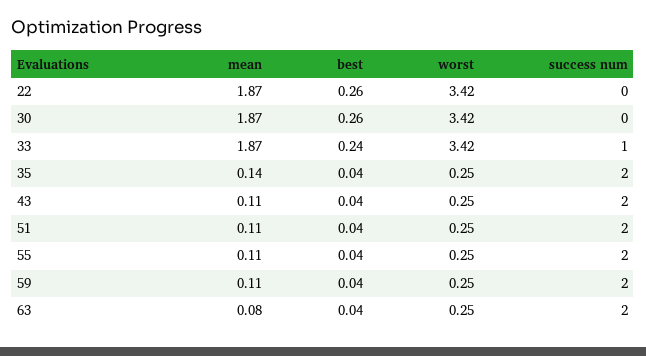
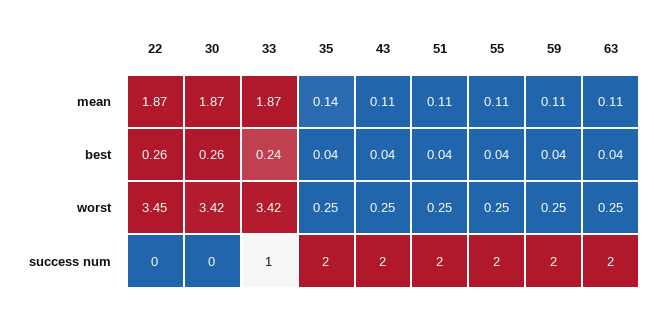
  {
    "mean": {
      "22": 1.87,
      "30": 1.87,
      "33": 1.87,
      "35": 0.14,
      "43": 0.11,
      "51": 0.11,
      "55": 0.11,
      "59": 0.11,
-     "63": 0.08
+     "63": 0.11
    },
    "best": {
      "22": 0.26,
      "30": 0.26,
      "33": 0.24,
      "35": 0.04,
      "43": 0.04,
      "51": 0.04,
      "55": 0.04,
      "59": 0.04,
      "63": 0.04
    },
    "worst": {
-     "22": 3.42,
+     "22": 3.45,
      "30": 3.42,
      "33": 3.42,
      "35": 0.25,
      "43": 0.25,
      "51": 0.25,
      "55": 0.25,
      "59": 0.25,
      "63": 0.25
    },
    "success num": {
      "22": 0,
      "30": 0,
      "33": 1,
      "35": 2,
      "43": 2,
      "51": 2,
      "55": 2,
      "59": 2,
      "63": 2
    }
  }

